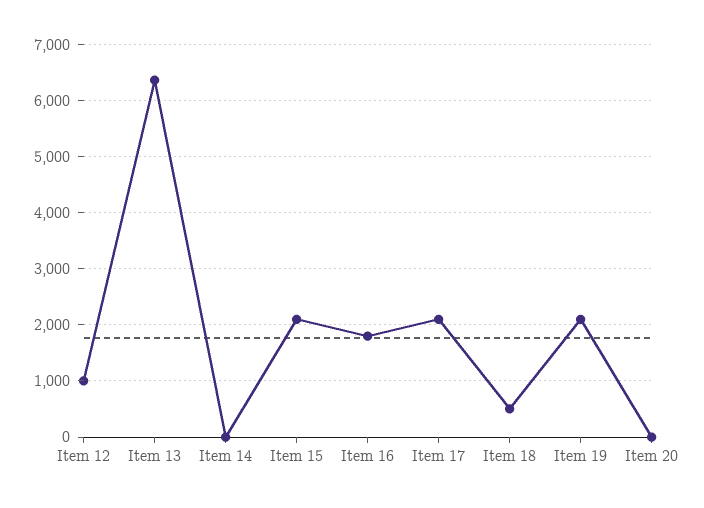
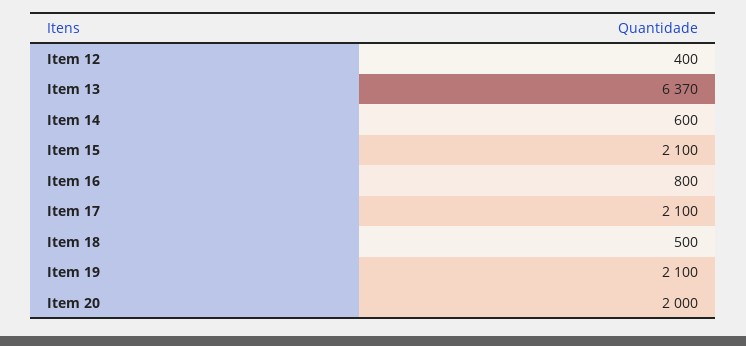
  {
-   "Item 12": 1000,
+   "Item 12": 400,
    "Item 13": 6370,
-   "Item 14": 0,
+   "Item 14": 600,
    "Item 15": 2100,
-   "Item 16": 1800,
+   "Item 16": 800,
    "Item 17": 2100,
    "Item 18": 500,
    "Item 19": 2100,
-   "Item 20": 0
+   "Item 20": 2000
  }

